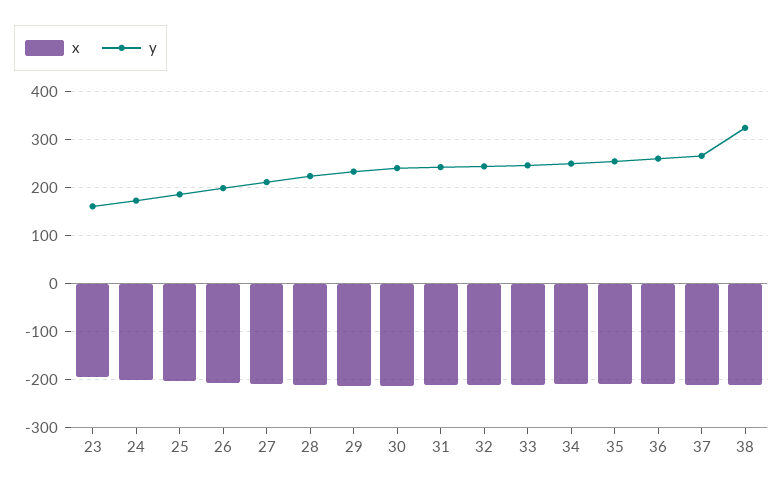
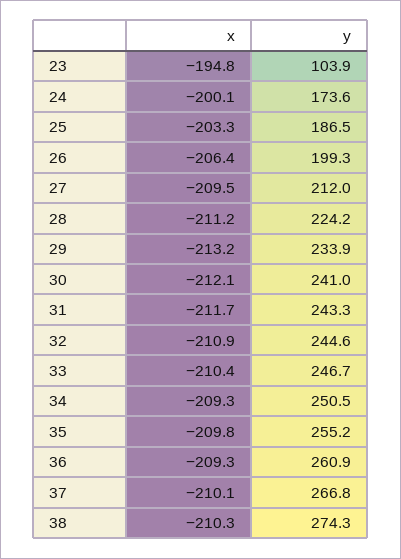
  {
    "x": {
      "23": -194.8,
      "24": -200.1,
      "25": -203.3,
      "26": -206.4,
      "27": -209.5,
      "28": -211.2,
      "29": -213.2,
      "30": -212.1,
      "31": -211.7,
      "32": -210.9,
      "33": -210.4,
      "34": -209.3,
      "35": -209.8,
      "36": -209.3,
      "37": -210.1,
      "38": -210.3
    },
    "y": {
-     "23": 160,
+     "23": 103.9,
      "24": 173.6,
      "25": 186.5,
      "26": 199.3,
      "27": 212,
      "28": 224.2,
      "29": 233.9,
      "30": 241,
      "31": 243.3,
      "32": 244.6,
      "33": 246.7,
      "34": 250.5,
      "35": 255.2,
      "36": 260.9,
      "37": 266.8,
-     "38": 320
+     "38": 274.3
    }
  }

